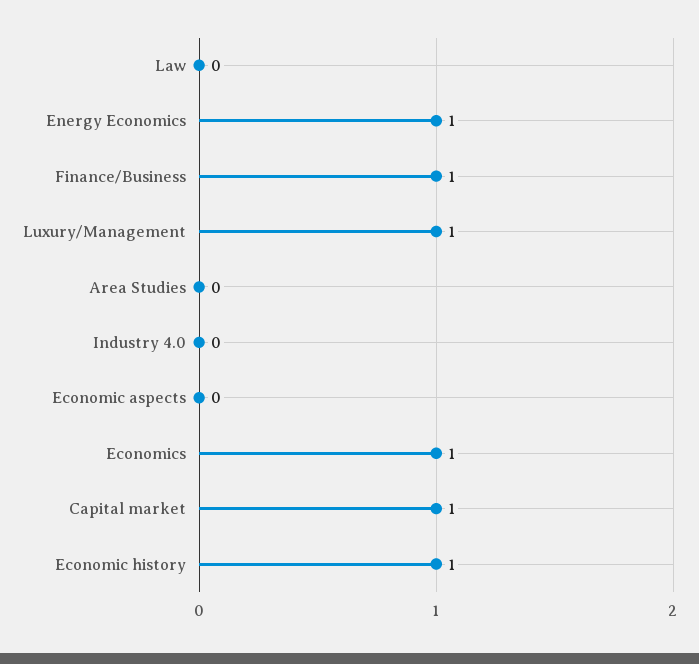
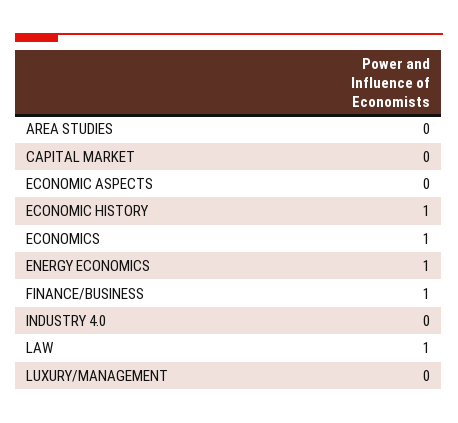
  {
-   "Law": 0,
+   "Law": 1,
    "Energy Economics": 1,
    "Finance/Business": 1,
-   "Luxury/Management": 1,
+   "Luxury/Management": 0,
    "Area Studies": 0,
    "Industry 4.0": 0,
    "Economic aspects": 0,
    "Economics": 1,
-   "Capital market": 1,
+   "Capital market": 0,
    "Economic history": 1
  }

